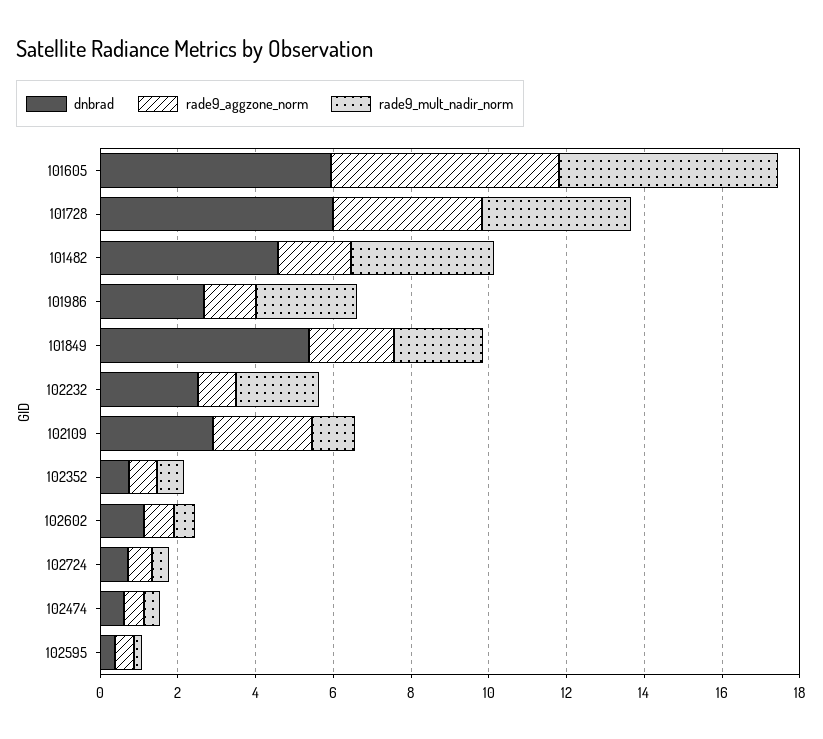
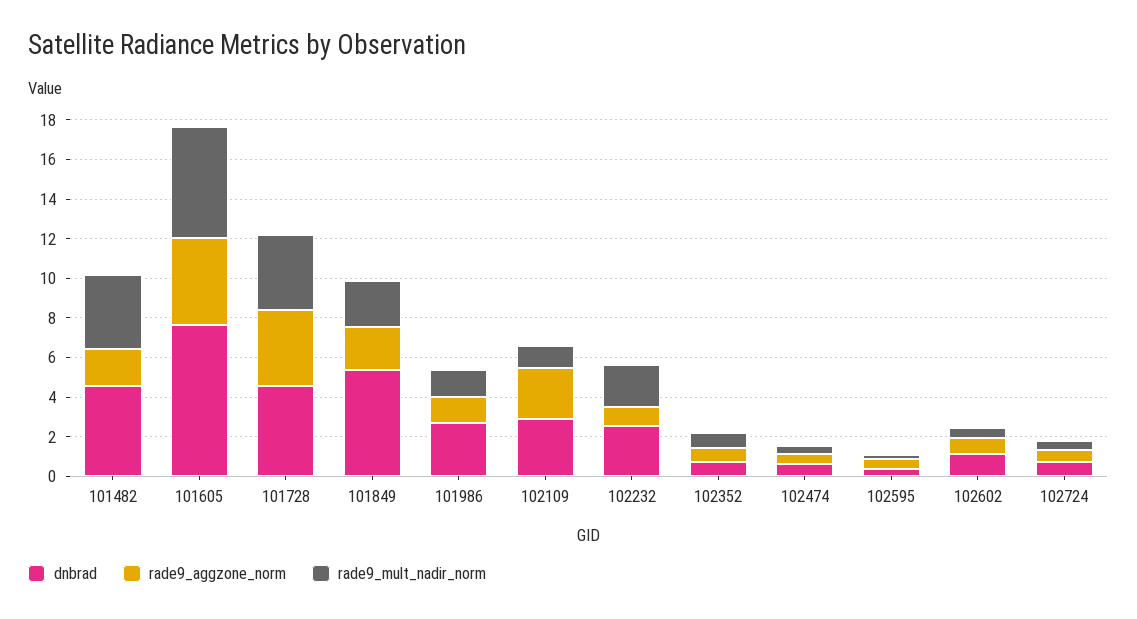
  {
    "dnbrad": {
-     "101605": 6,
+     "101605": 7.5,
-     "101728": 6,
+     "101728": 4.5,
      "101482": 4.5,
      "101986": 2.5,
      "101849": 5.5,
      "102232": 2.5,
      "102109": 3,
      "102352": 0.5,
      "102602": 1,
      "102724": 0.5,
      "102474": 0.5,
      "102595": 0.5
    },
    "rade9_aggzone_norm": {
-     "101605": 6,
+     "101605": 4.5,
      "101728": 4,
      "101482": 2,
      "101986": 1.5,
      "101849": 2,
      "102232": 1,
      "102109": 2.5,
      "102352": 0.5,
      "102602": 1,
      "102724": 0.5,
      "102474": 0.5,
      "102595": 0.5
    },
    "rade9_mult_nadir_norm": {
      "101605": 5.5,
      "101728": 4,
      "101482": 3.5,
-     "101986": 2.5,
+     "101986": 1.5,
      "101849": 2.5,
      "102232": 2,
      "102109": 1,
      "102352": 0.5,
      "102602": 0.5,
      "102724": 0.5,
      "102474": 0.5,
      "102595": 0
    }
  }

